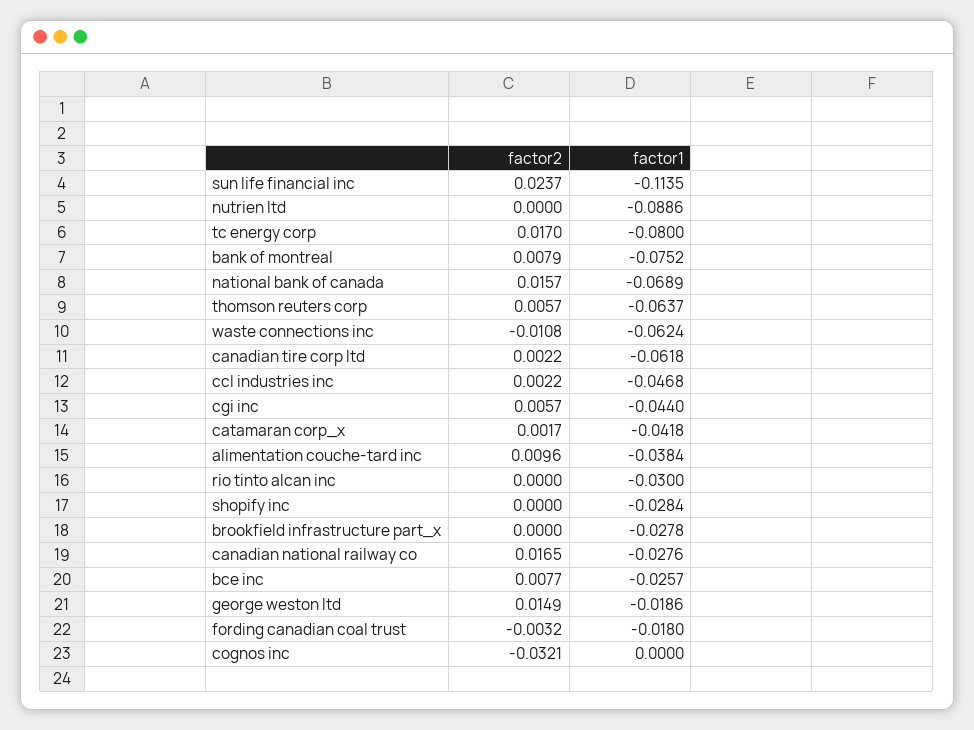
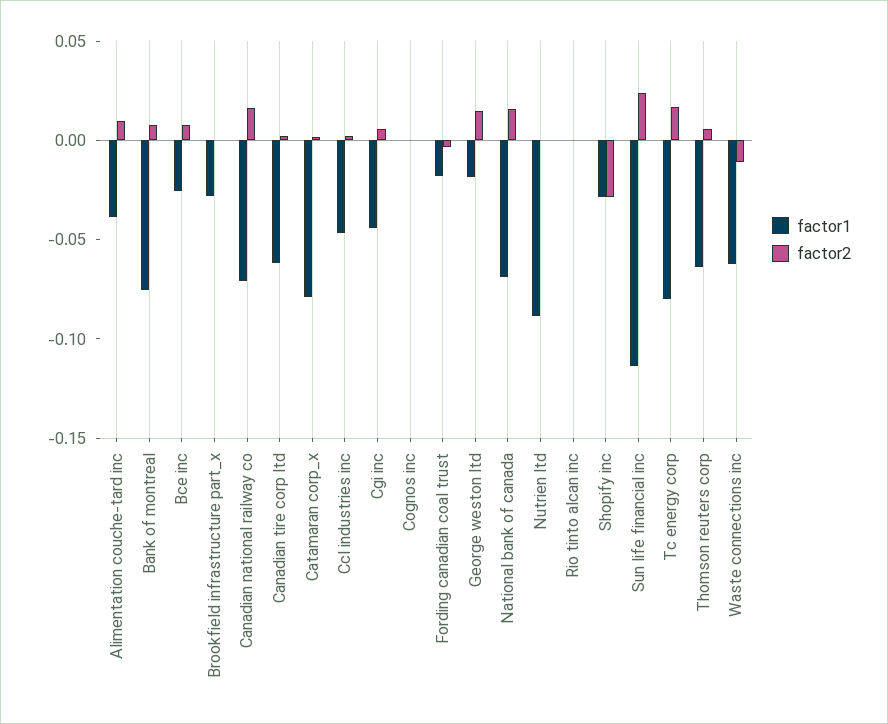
  {
    "factor2": {
      "sun life financial inc": 0.0237,
      "nutrien ltd": 0,
      "tc energy corp": 0.017,
      "bank of montreal": 0.0079,
      "national bank of canada": 0.0157,
      "thomson reuters corp": 0.0057,
      "waste connections inc": -0.0108,
      "canadian tire corp ltd": 0.0022,
      "ccl industries inc": 0.0022,
      "cgi inc": 0.0057,
      "catamaran corp_x": 0.0017,
      "alimentation couche-tard inc": 0.0096,
      "rio tinto alcan inc": 0,
-     "shopify inc": 0,
+     "shopify inc": -0.03,
      "brookfield infrastructure part_x": 0,
      "canadian national railway co": 0.0165,
      "bce inc": 0.0077,
      "george weston ltd": 0.0149,
      "fording canadian coal trust": -0.0032,
-     "cognos inc": -0.0321
+     "cognos inc": 0
    },
    "factor1": {
      "sun life financial inc": -0.1135,
      "nutrien ltd": -0.0886,
      "tc energy corp": -0.08,
      "bank of montreal": -0.0752,
      "national bank of canada": -0.0689,
      "thomson reuters corp": -0.0637,
      "waste connections inc": -0.0624,
      "canadian tire corp ltd": -0.0618,
      "ccl industries inc": -0.0468,
      "cgi inc": -0.044,
-     "catamaran corp_x": -0.0418,
+     "catamaran corp_x": -0.08,
      "alimentation couche-tard inc": -0.0384,
-     "rio tinto alcan inc": -0.03,
+     "rio tinto alcan inc": 0,
      "shopify inc": -0.0284,
      "brookfield infrastructure part_x": -0.0278,
-     "canadian national railway co": -0.0276,
+     "canadian national railway co": -0.07,
      "bce inc": -0.0257,
      "george weston ltd": -0.0186,
      "fording canadian coal trust": -0.018,
      "cognos inc": 0
    }
  }

